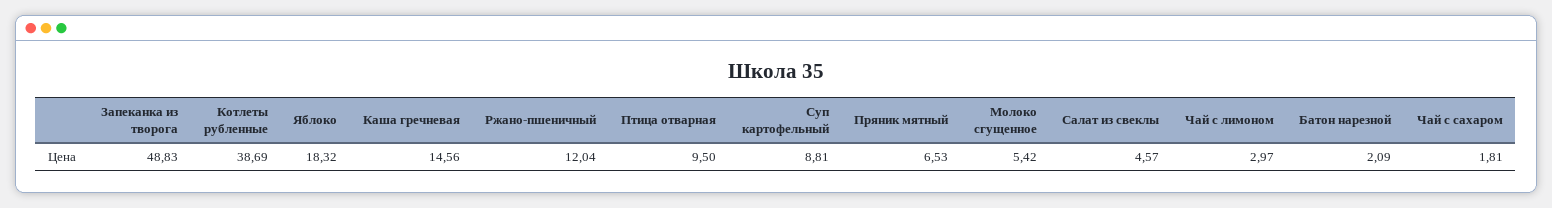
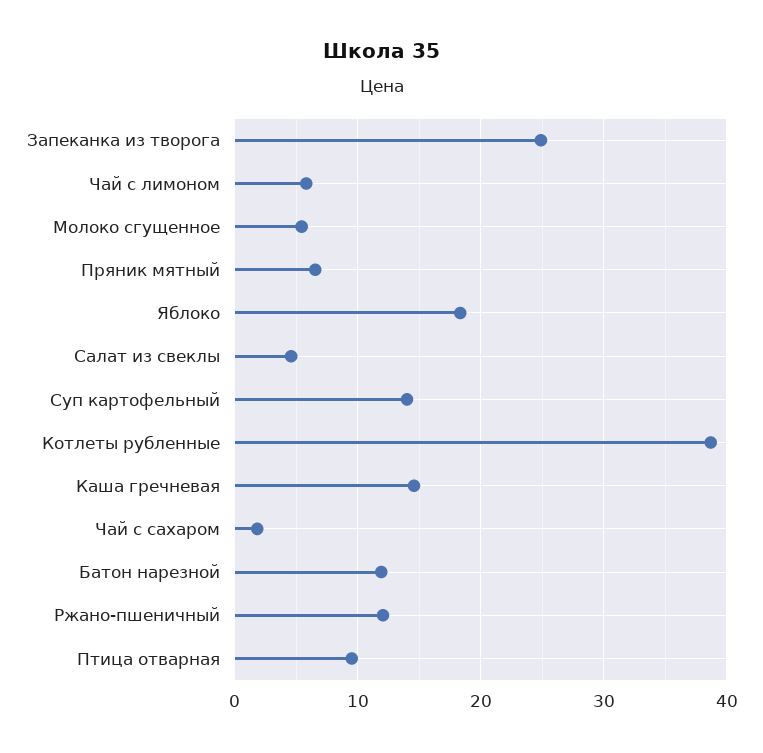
  {
-   "Запеканка из творога": 48.83,
+   "Запеканка из творога": 25,
    "Котлеты рубленные": 38.69,
    "Яблоко": 18.32,
    "Каша гречневая": 14.56,
    "Ржано-пшеничный": 12.04,
    "Птица отварная": 9.5,
-   "Суп картофельный": 8.81,
+   "Суп картофельный": 14,
    "Пряник мятный": 6.53,
    "Молоко сгущенное": 5.42,
    "Салат из свеклы": 4.57,
-   "Чай с лимоном": 2.97,
+   "Чай с лимоном": 6,
-   "Батон нарезной": 2.09,
+   "Батон нарезной": 12,
    "Чай с сахаром": 1.81
  }

